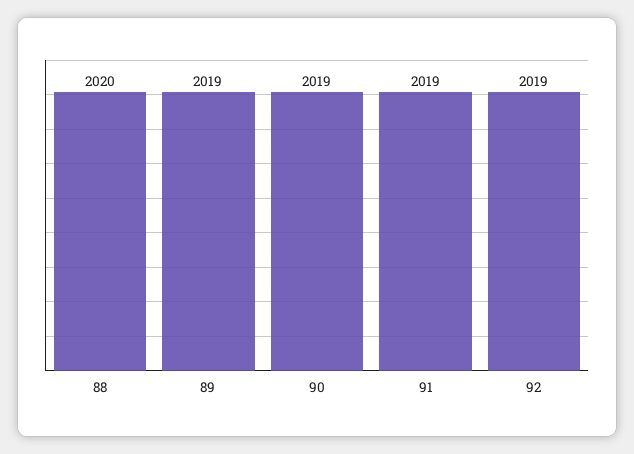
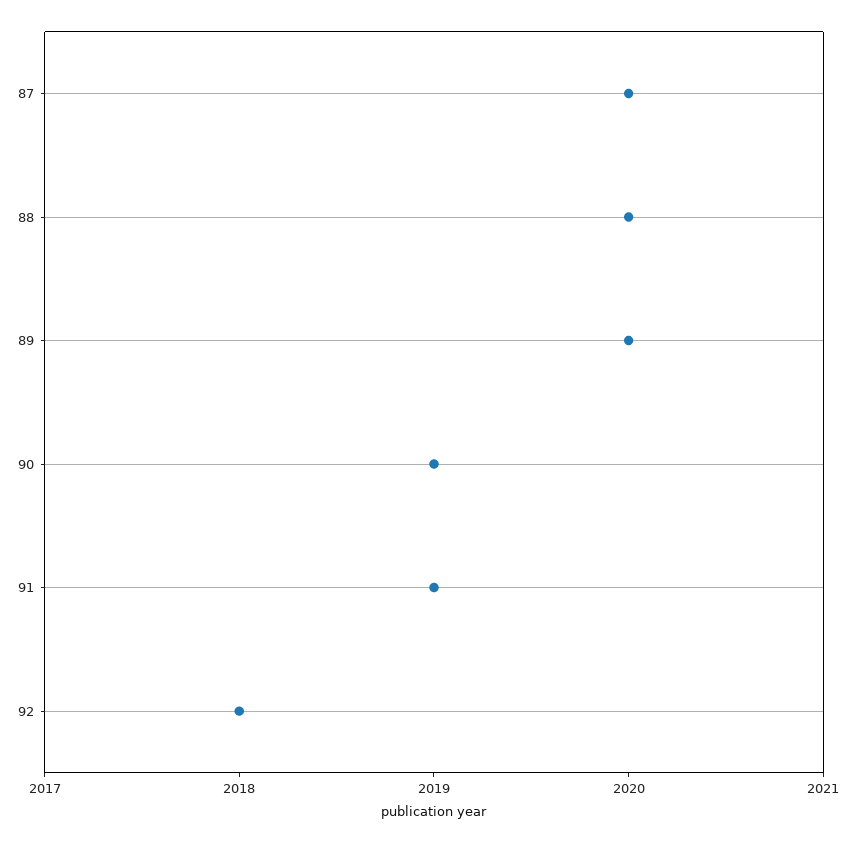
  {
    "88": 2020,
-   "89": 2019,
+   "89": 2020,
    "90": 2019,
    "91": 2019,
-   "92": 2019
+   "92": 2018,
+   "87": 2020
  }

